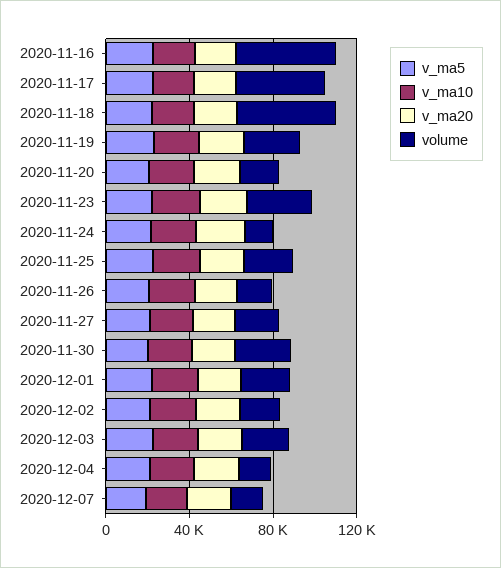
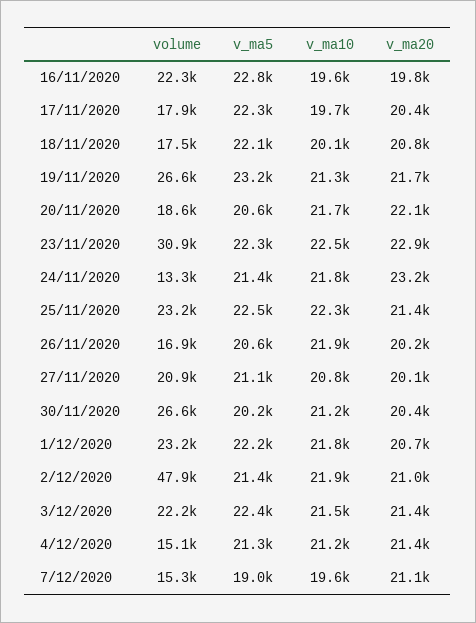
  {
    "v_ma5": {
      "2020-11-16": 22800,
      "2020-11-17": 22300,
      "2020-11-18": 22100,
      "2020-11-19": 23200,
      "2020-11-20": 20600,
      "2020-11-23": 22300,
      "2020-11-24": 21400,
      "2020-11-25": 22500,
      "2020-11-26": 20600,
      "2020-11-27": 21100,
      "2020-11-30": 20200,
      "2020-12-01": 22200,
      "2020-12-02": 21400,
      "2020-12-03": 22400,
      "2020-12-04": 21300,
      "2020-12-07": 19000
    },
    "v_ma10": {
      "2020-11-16": 19600,
      "2020-11-17": 19700,
      "2020-11-18": 20100,
      "2020-11-19": 21300,
      "2020-11-20": 21700,
      "2020-11-23": 22500,
      "2020-11-24": 21800,
      "2020-11-25": 22300,
      "2020-11-26": 21900,
      "2020-11-27": 20800,
      "2020-11-30": 21200,
      "2020-12-01": 21800,
      "2020-12-02": 21900,
      "2020-12-03": 21500,
      "2020-12-04": 21200,
      "2020-12-07": 19600
    },
    "v_ma20": {
      "2020-11-16": 19800,
      "2020-11-17": 20400,
      "2020-11-18": 20800,
      "2020-11-19": 21700,
      "2020-11-20": 22100,
      "2020-11-23": 22900,
      "2020-11-24": 23200,
      "2020-11-25": 21400,
      "2020-11-26": 20200,
      "2020-11-27": 20100,
      "2020-11-30": 20400,
      "2020-12-01": 20700,
      "2020-12-02": 21000,
      "2020-12-03": 21400,
      "2020-12-04": 21400,
      "2020-12-07": 21100
    },
    "volume": {
-     "2020-11-16": 50000,
+     "2020-11-16": 22300,
-     "2020-11-17": 40000,
+     "2020-11-17": 17900,
-     "2020-11-18": 50000,
+     "2020-11-18": 17500,
      "2020-11-19": 26600,
      "2020-11-20": 18600,
      "2020-11-23": 30900,
      "2020-11-24": 13300,
      "2020-11-25": 23200,
      "2020-11-26": 16900,
      "2020-11-27": 20900,
      "2020-11-30": 26600,
      "2020-12-01": 23200,
-     "2020-12-02": 20000,
+     "2020-12-02": 47900,
      "2020-12-03": 22200,
      "2020-12-04": 15100,
      "2020-12-07": 15300
    }
  }

